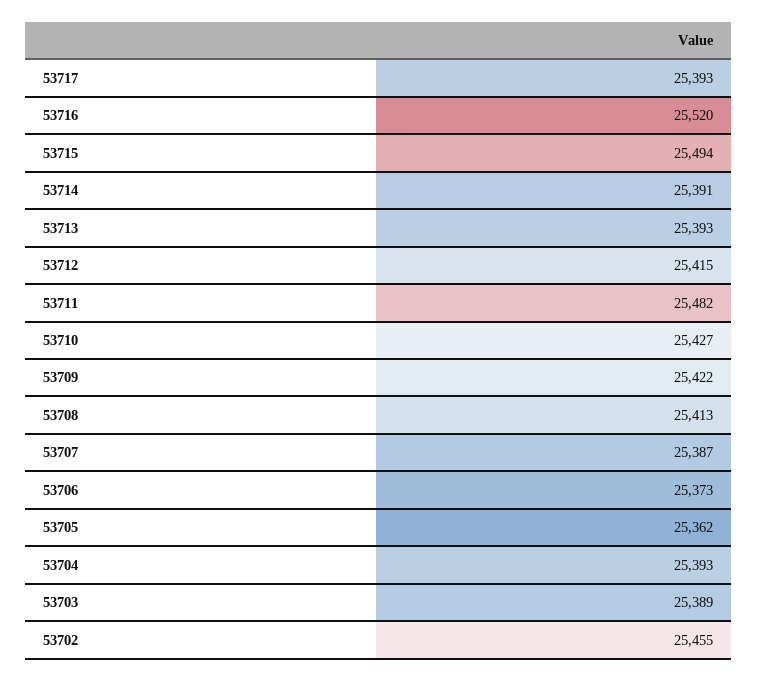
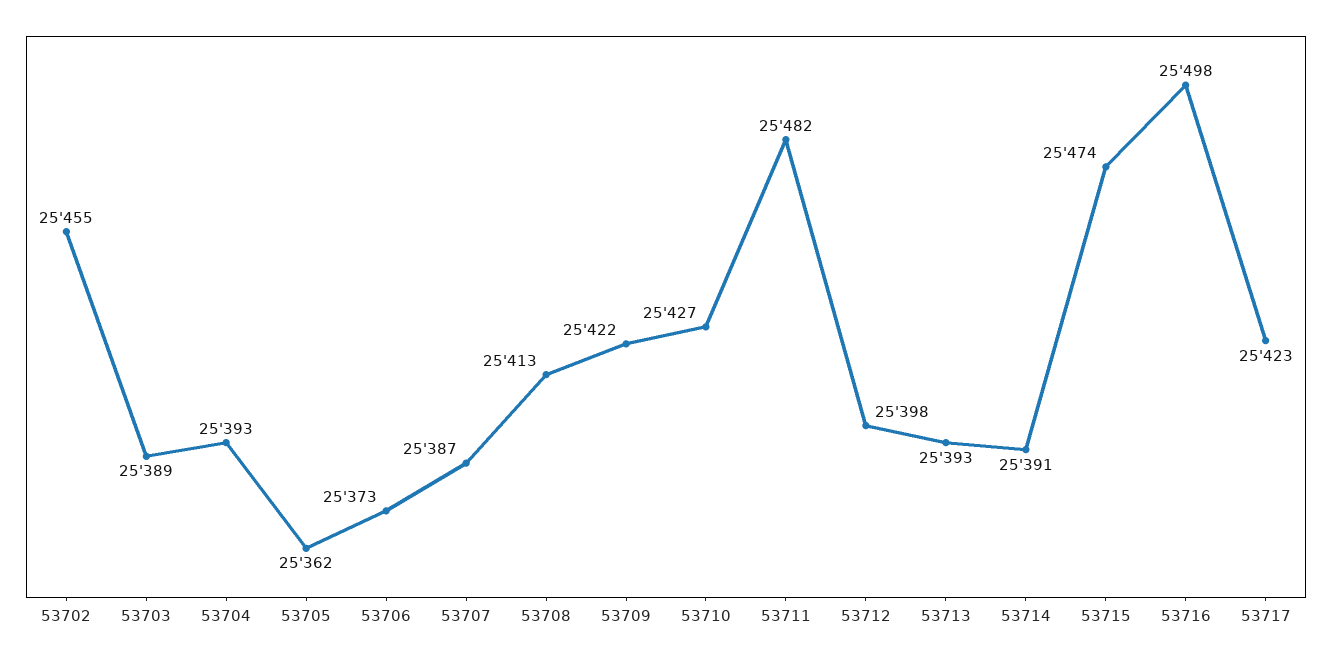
  {
-   "53717": 25393,
+   "53717": 25423,
-   "53716": 25520,
+   "53716": 25498,
-   "53715": 25494,
+   "53715": 25474,
    "53714": 25391,
    "53713": 25393,
-   "53712": 25415,
+   "53712": 25398,
    "53711": 25482,
    "53710": 25427,
    "53709": 25422,
    "53708": 25413,
    "53707": 25387,
    "53706": 25373,
    "53705": 25362,
    "53704": 25393,
    "53703": 25389,
    "53702": 25455
  }

